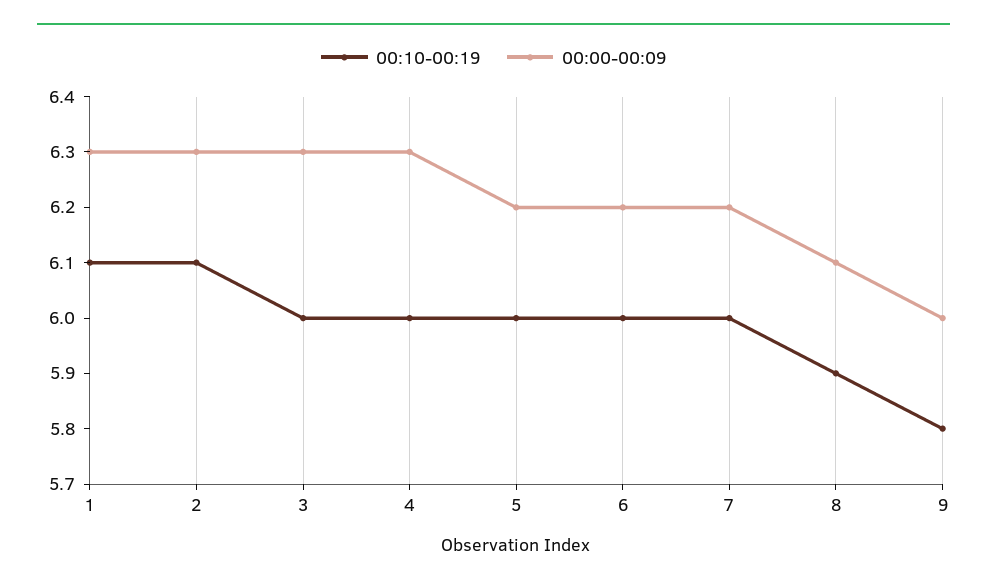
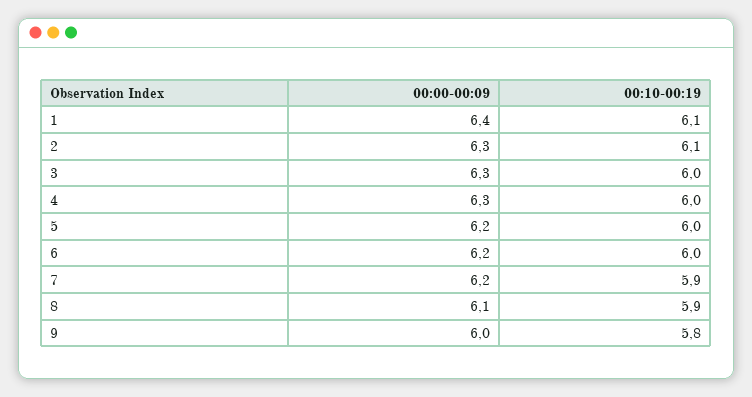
  {
    "00:10-00:19": {
      "1": 6.1,
      "2": 6.1,
      "3": 6,
      "4": 6,
      "5": 6,
      "6": 6,
-     "7": 6,
+     "7": 5.9,
      "8": 5.9,
      "9": 5.8
    },
    "00:00-00:09": {
-     "1": 6.3,
+     "1": 6.4,
      "2": 6.3,
      "3": 6.3,
      "4": 6.3,
      "5": 6.2,
      "6": 6.2,
      "7": 6.2,
      "8": 6.1,
      "9": 6
    }
  }

